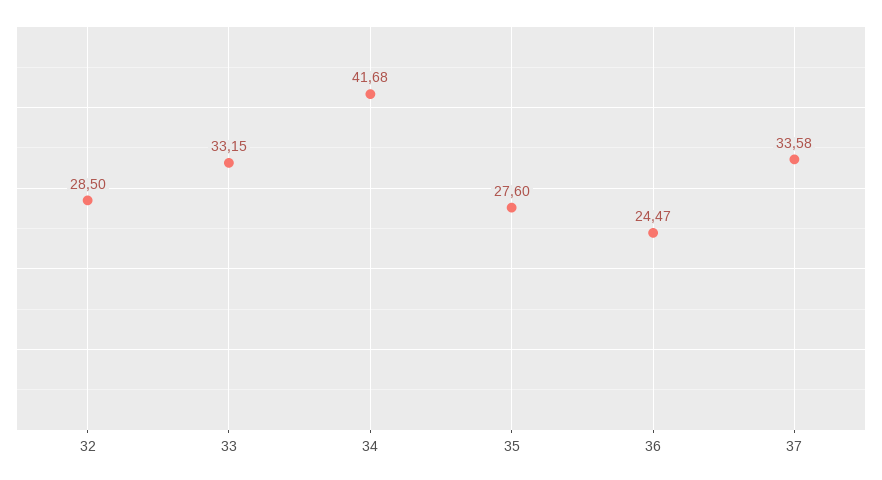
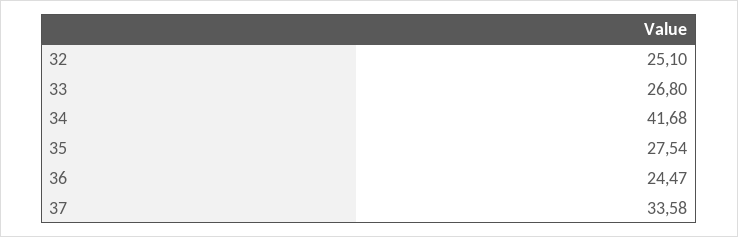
  {
-   "32": 28.5,
+   "32": 25.1,
-   "33": 33.15,
+   "33": 26.8,
    "34": 41.68,
-   "35": 27.6,
+   "35": 27.54,
    "36": 24.47,
    "37": 33.58
  }

